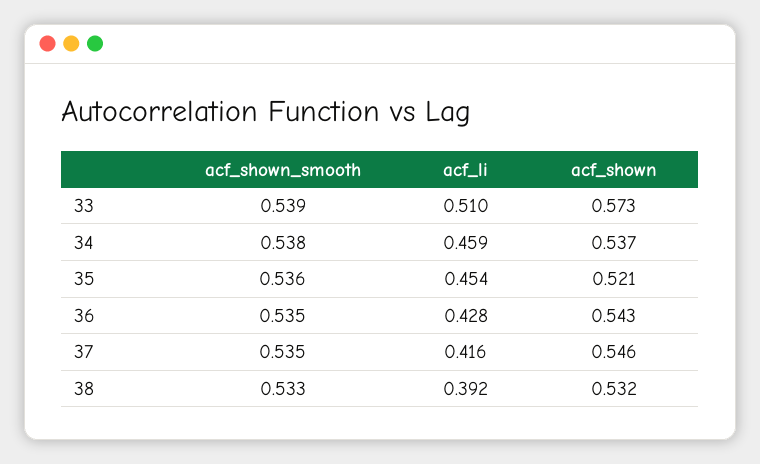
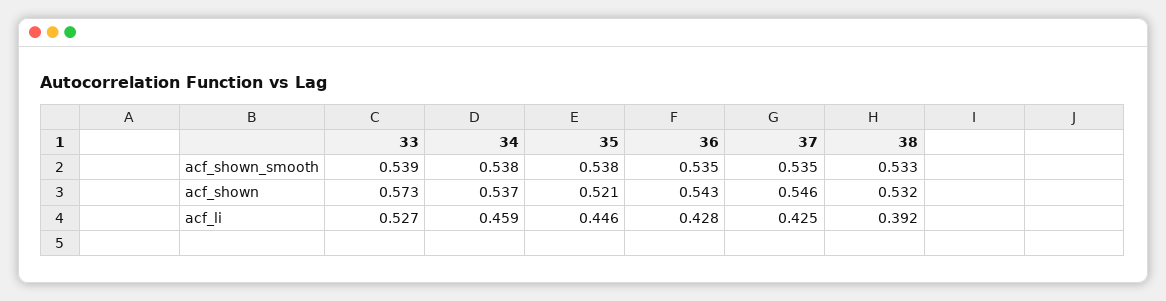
  {
    "acf_shown_smooth": {
      "33": 0.539,
      "34": 0.538,
-     "35": 0.536,
+     "35": 0.538,
      "36": 0.535,
      "37": 0.535,
      "38": 0.533
    },
    "acf_li": {
-     "33": 0.51,
+     "33": 0.527,
      "34": 0.459,
-     "35": 0.454,
+     "35": 0.446,
      "36": 0.428,
-     "37": 0.416,
+     "37": 0.425,
      "38": 0.392
    },
    "acf_shown": {
      "33": 0.573,
      "34": 0.537,
      "35": 0.521,
      "36": 0.543,
      "37": 0.546,
      "38": 0.532
    }
  }

